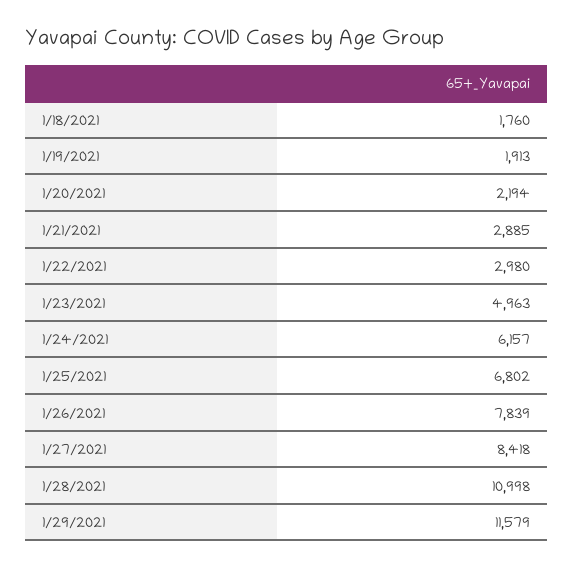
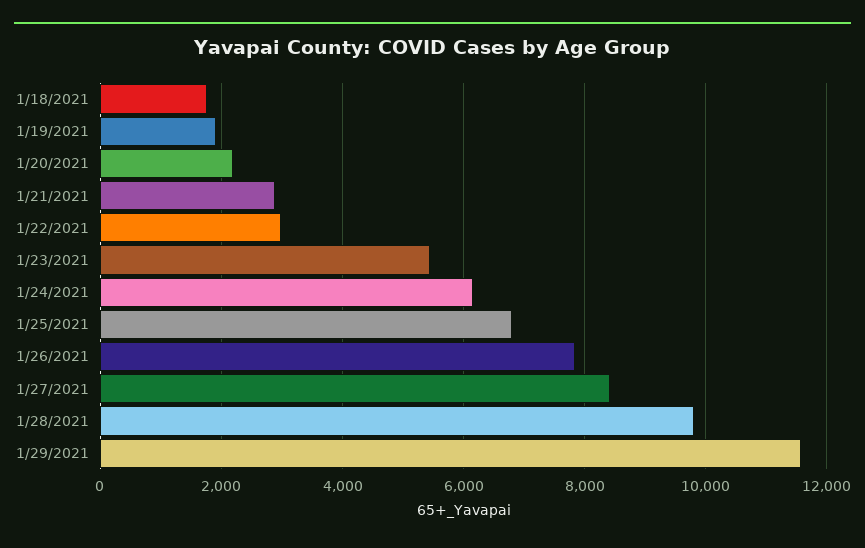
  {
    "1/18/2021": 1760,
    "1/19/2021": 1913,
    "1/20/2021": 2194,
    "1/21/2021": 2885,
    "1/22/2021": 2980,
-   "1/23/2021": 4963,
+   "1/23/2021": 5400,
    "1/24/2021": 6157,
    "1/25/2021": 6802,
    "1/26/2021": 7839,
    "1/27/2021": 8418,
-   "1/28/2021": 10998,
+   "1/28/2021": 9800,
    "1/29/2021": 11579
  }

